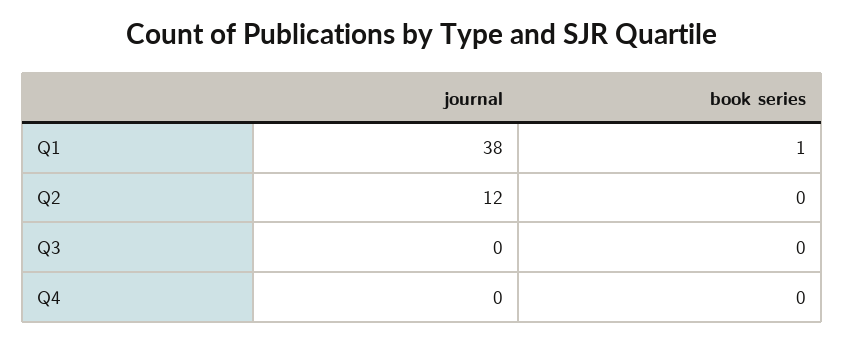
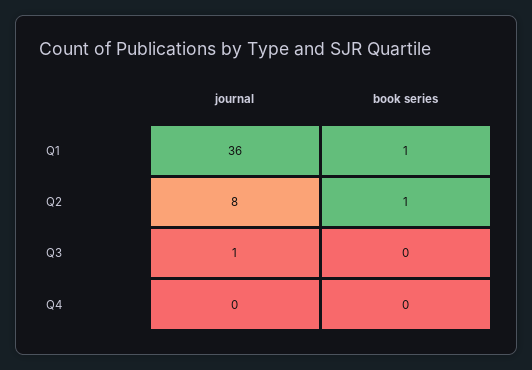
  {
    "journal": {
-     "Q1": 38,
+     "Q1": 36,
-     "Q2": 12,
+     "Q2": 8,
-     "Q3": 0,
+     "Q3": 1,
      "Q4": 0
    },
    "book series": {
      "Q1": 1,
-     "Q2": 0,
+     "Q2": 1,
      "Q3": 0,
      "Q4": 0
    }
  }

